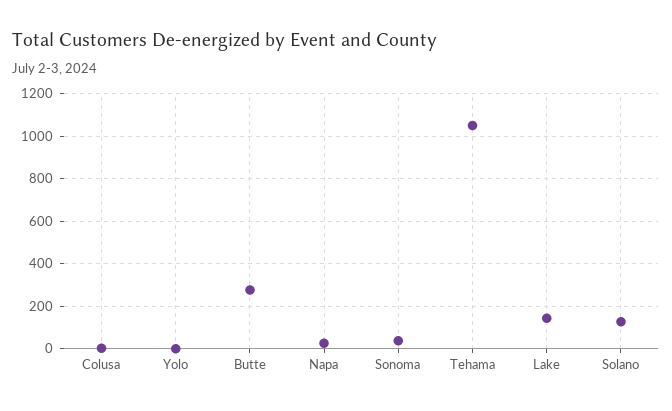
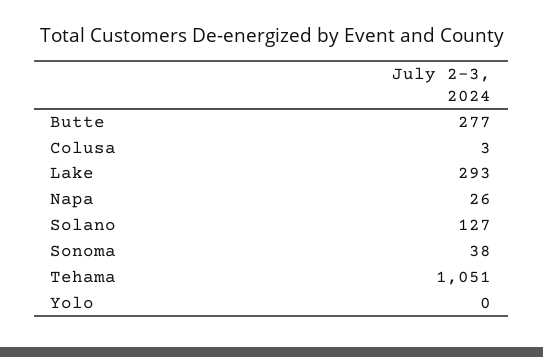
  {
    "Colusa": 3,
    "Yolo": 0,
    "Butte": 277,
    "Napa": 26,
    "Sonoma": 38,
    "Tehama": 1051,
-   "Lake": 150,
+   "Lake": 293,
    "Solano": 127
  }

